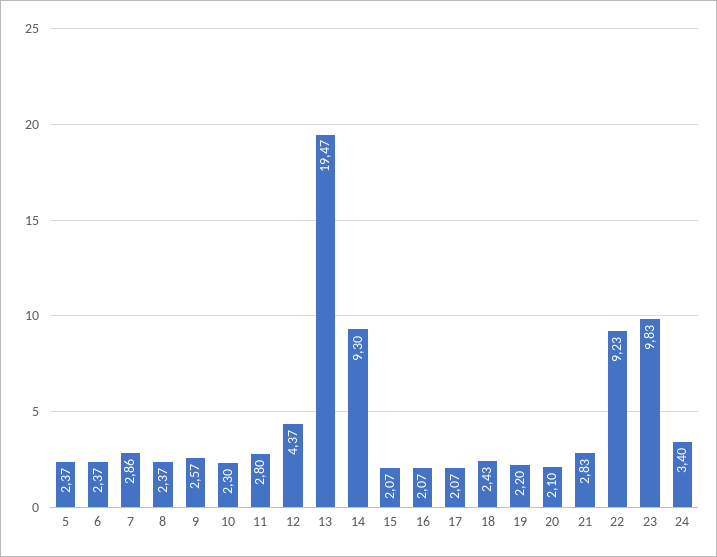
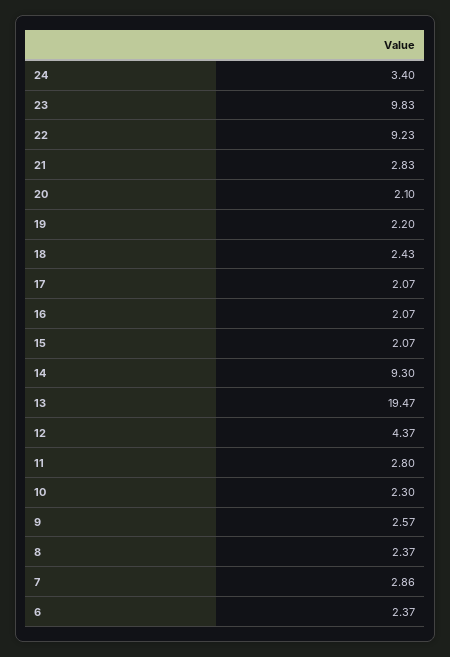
  {
-   "5": 2.37,
    "6": 2.37,
    "7": 2.86,
    "8": 2.37,
    "9": 2.57,
    "10": 2.3,
    "11": 2.8,
    "12": 4.37,
    "13": 19.47,
    "14": 9.3,
    "15": 2.07,
    "16": 2.07,
    "17": 2.07,
    "18": 2.43,
    "19": 2.2,
    "20": 2.1,
    "21": 2.83,
    "22": 9.23,
    "23": 9.83,
    "24": 3.4
  }

